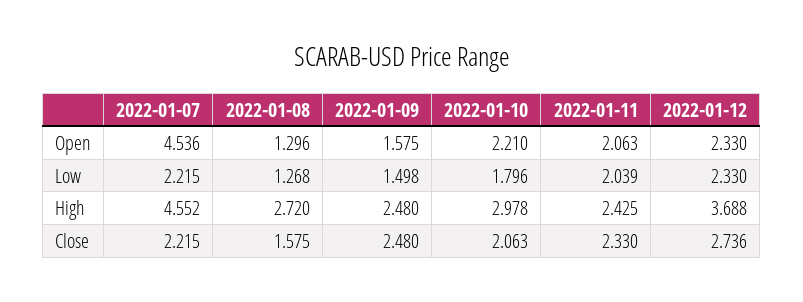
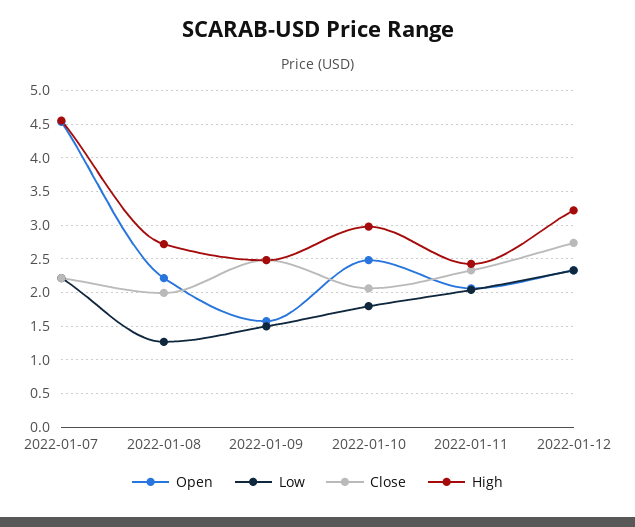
  {
    "Open": {
      "2022-01-07": 4.536,
-     "2022-01-08": 1.296,
+     "2022-01-08": 2.2,
      "2022-01-09": 1.575,
-     "2022-01-10": 2.21,
+     "2022-01-10": 2.5,
      "2022-01-11": 2.063,
      "2022-01-12": 2.33
    },
    "Low": {
      "2022-01-07": 2.215,
      "2022-01-08": 1.268,
      "2022-01-09": 1.498,
      "2022-01-10": 1.796,
      "2022-01-11": 2.039,
      "2022-01-12": 2.33
    },
    "High": {
      "2022-01-07": 4.552,
      "2022-01-08": 2.72,
      "2022-01-09": 2.48,
      "2022-01-10": 2.978,
      "2022-01-11": 2.425,
-     "2022-01-12": 3.688
+     "2022-01-12": 3.2
    },
    "Close": {
      "2022-01-07": 2.215,
-     "2022-01-08": 1.575,
+     "2022-01-08": 2,
      "2022-01-09": 2.48,
      "2022-01-10": 2.063,
      "2022-01-11": 2.33,
      "2022-01-12": 2.736
    }
  }

